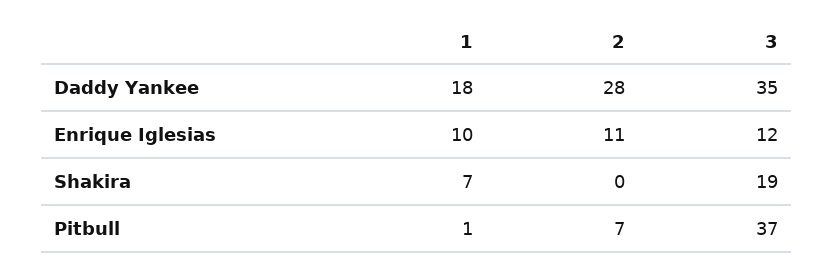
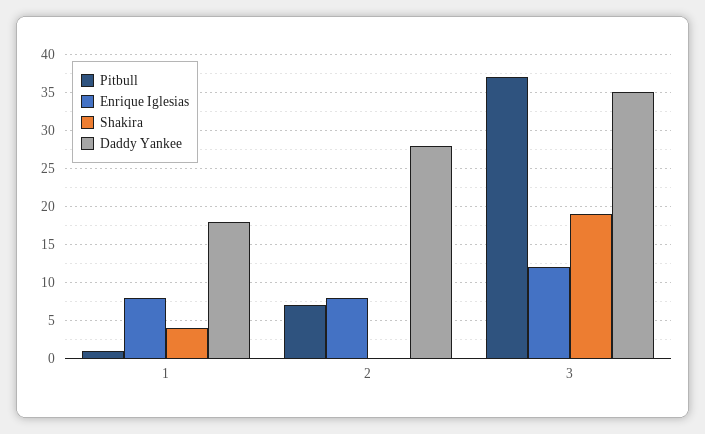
  {
    "Daddy Yankee": {
      "1": 18,
      "2": 28,
      "3": 35
    },
    "Enrique Iglesias": {
-     "1": 10,
+     "1": 8,
-     "2": 11,
+     "2": 8,
      "3": 12
    },
    "Shakira": {
-     "1": 7,
+     "1": 4,
      "2": 0,
      "3": 19
    },
    "Pitbull": {
      "1": 1,
      "2": 7,
      "3": 37
    }
  }

